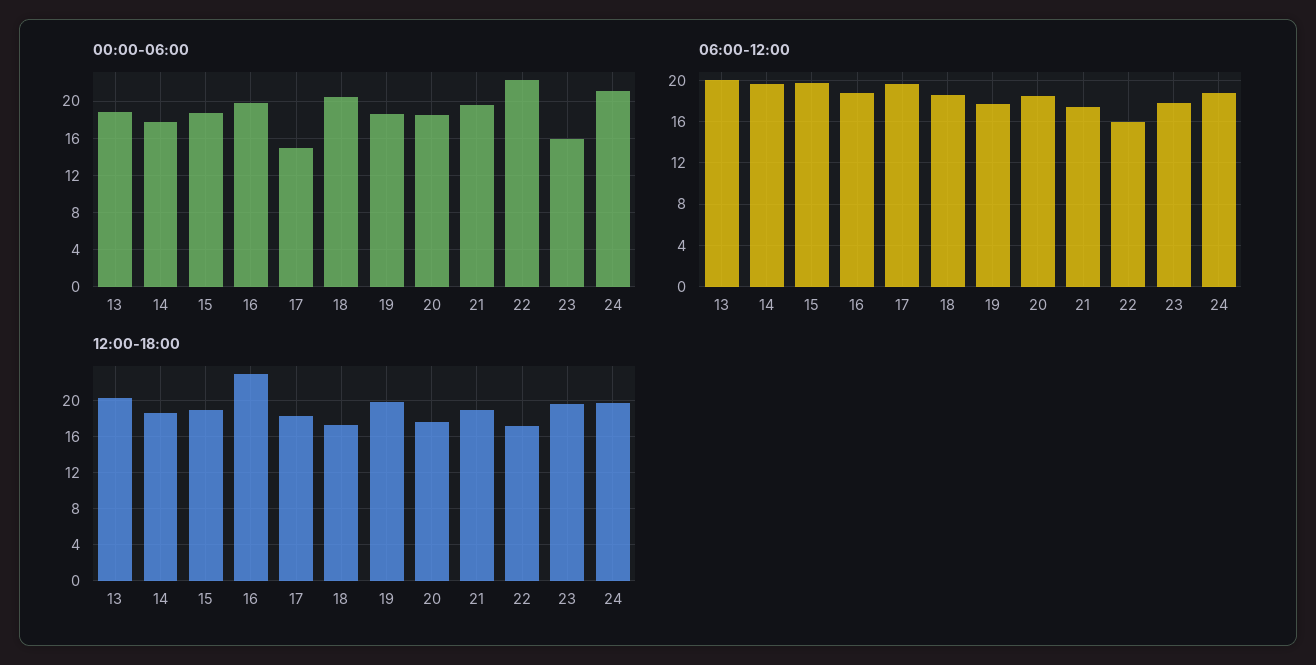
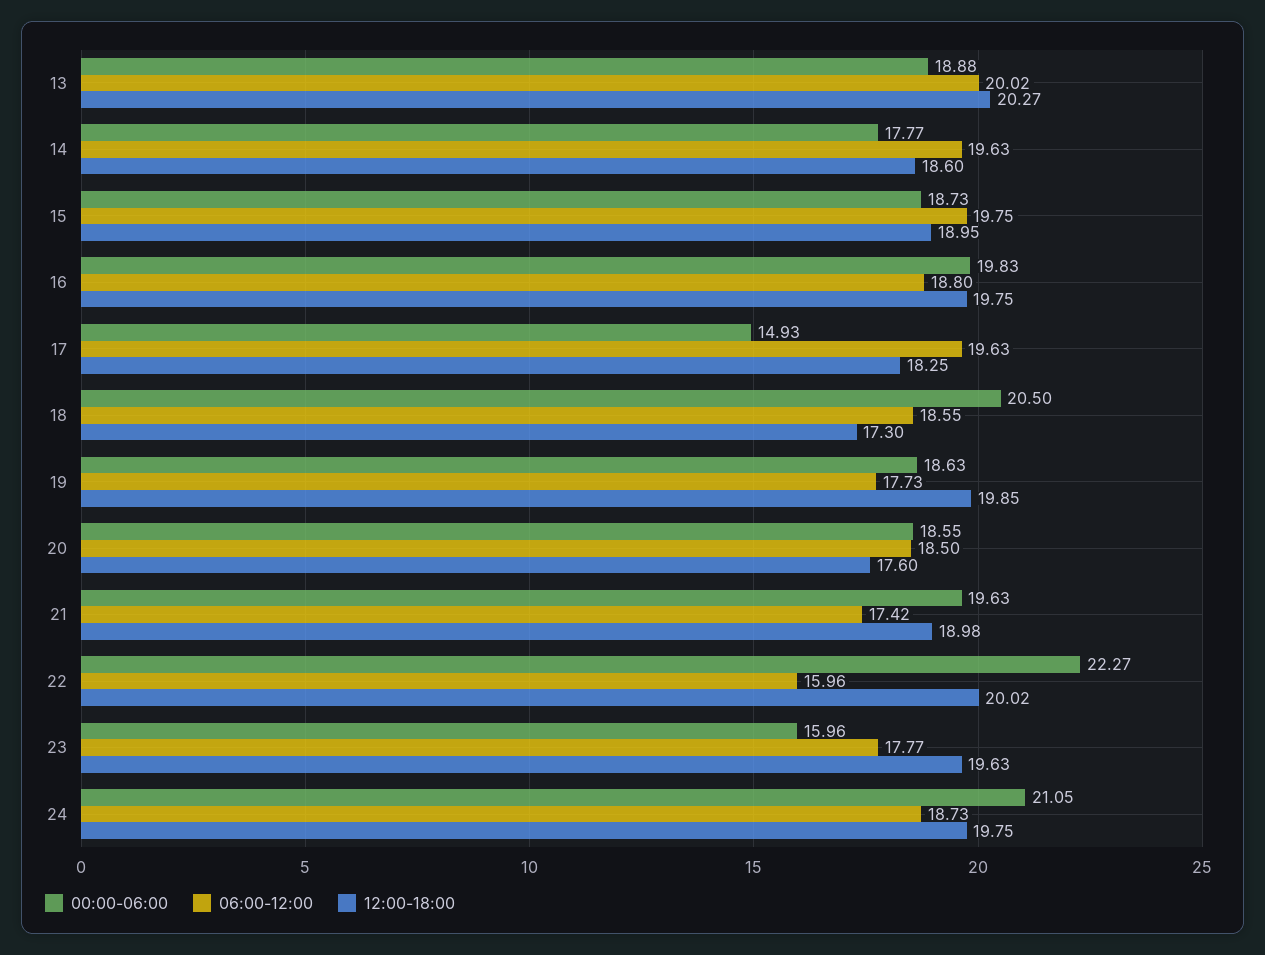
  {
    "00:00-06:00": {
      "13": 18.88,
      "14": 17.77,
      "15": 18.73,
      "16": 19.83,
      "17": 14.93,
      "18": 20.5,
      "19": 18.63,
      "20": 18.55,
      "21": 19.63,
      "22": 22.27,
      "23": 15.96,
      "24": 21.05
    },
    "06:00-12:00": {
      "13": 20.02,
      "14": 19.63,
      "15": 19.75,
      "16": 18.8,
      "17": 19.63,
      "18": 18.55,
      "19": 17.73,
      "20": 18.5,
      "21": 17.42,
      "22": 15.96,
      "23": 17.77,
      "24": 18.73
    },
    "12:00-18:00": {
      "13": 20.27,
      "14": 18.6,
      "15": 18.95,
-     "16": 23,
+     "16": 19.75,
      "17": 18.25,
      "18": 17.3,
      "19": 19.85,
      "20": 17.6,
      "21": 18.98,
-     "22": 17,
+     "22": 20.02,
      "23": 19.63,
      "24": 19.75
    }
  }

